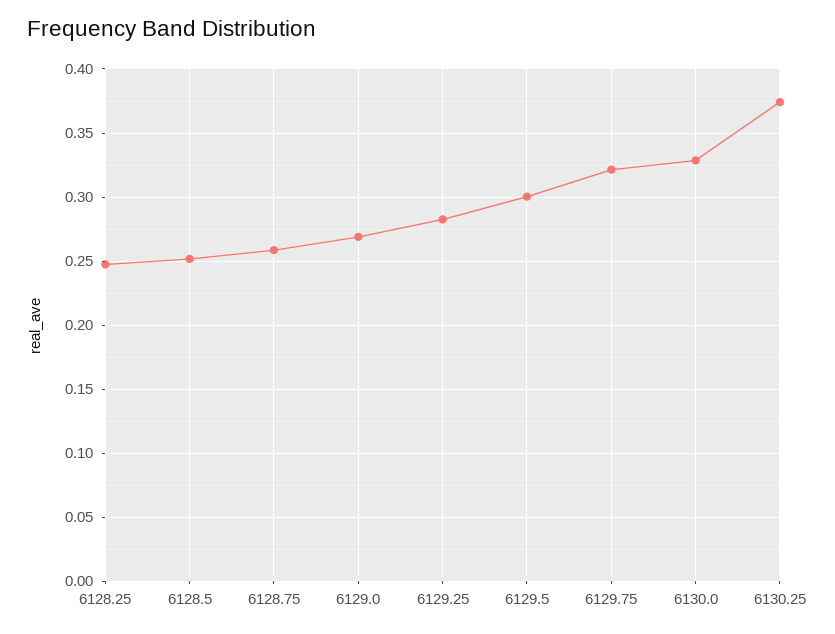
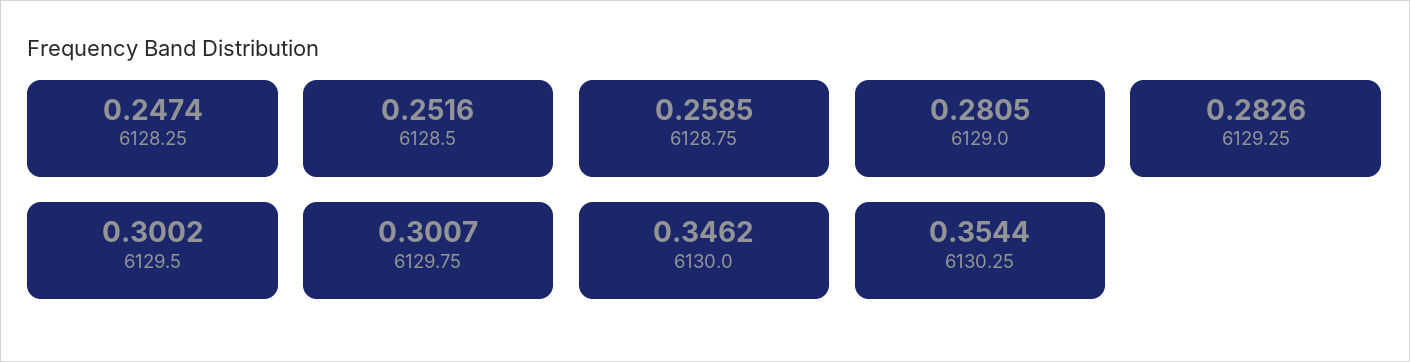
  {
    "6128.25": 0.2474,
    "6128.5": 0.2516,
    "6128.75": 0.2585,
-   "6129.0": 0.27,
+   "6129.0": 0.2805,
    "6129.25": 0.2826,
    "6129.5": 0.3002,
-   "6129.75": 0.32,
+   "6129.75": 0.3007,
-   "6130.0": 0.33,
+   "6130.0": 0.3462,
-   "6130.25": 0.375
+   "6130.25": 0.3544
  }

